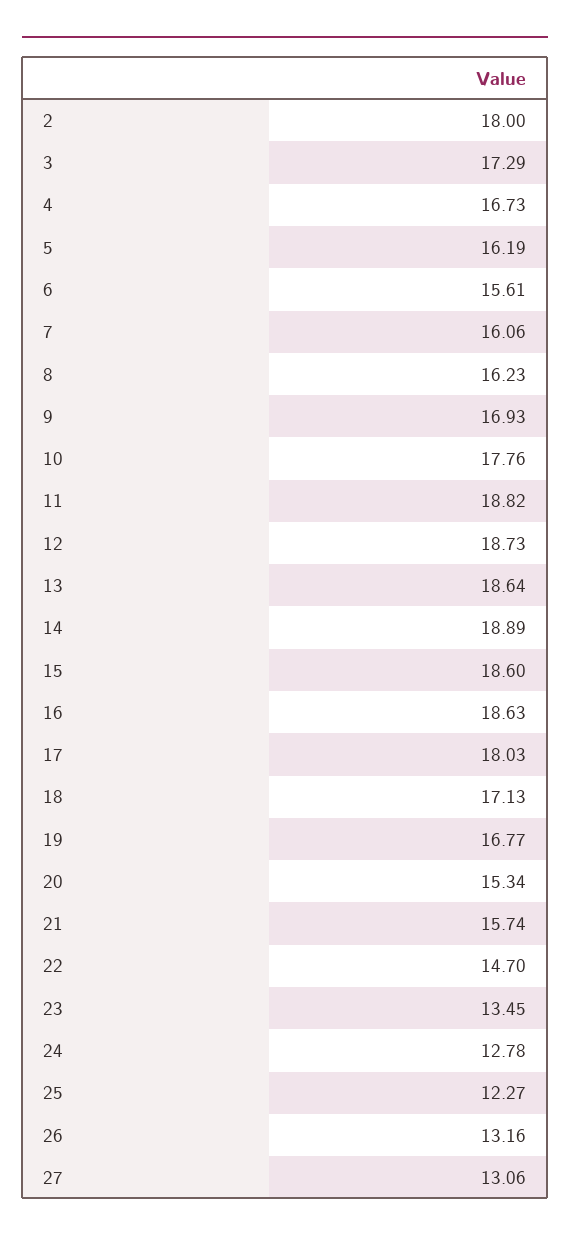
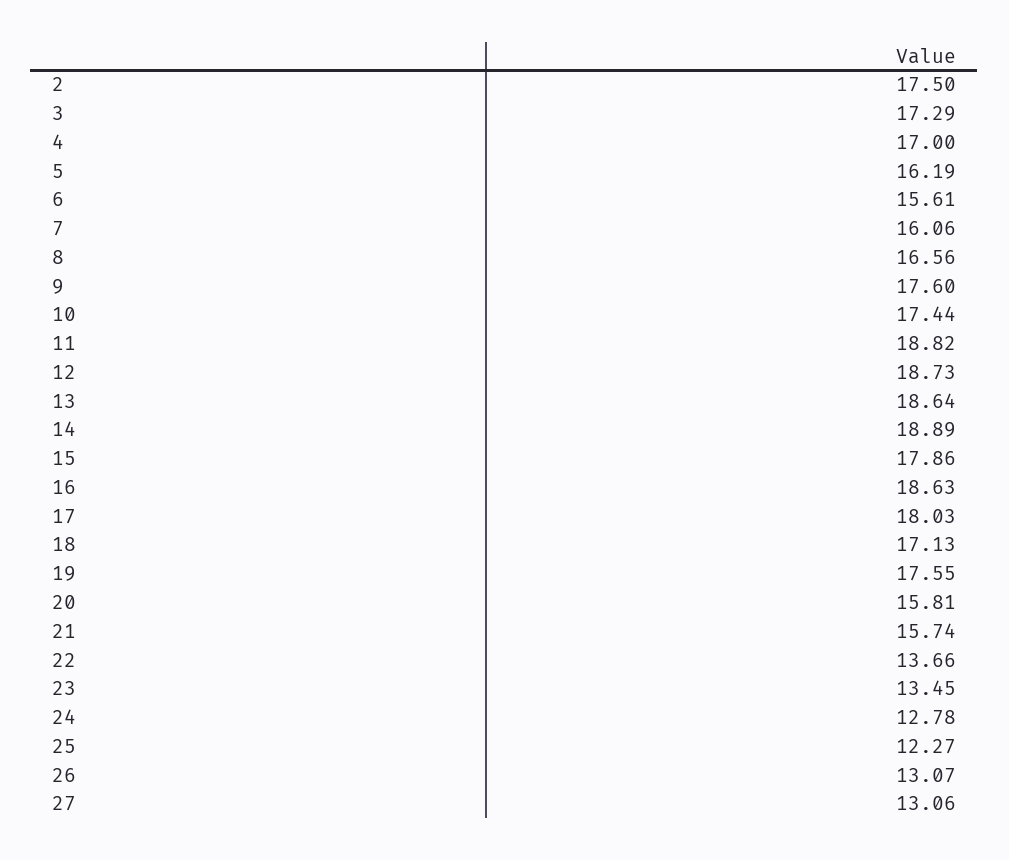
  {
-   "2": 18,
+   "2": 17.5,
    "3": 17.29,
-   "4": 16.73,
+   "4": 17,
    "5": 16.19,
    "6": 15.61,
    "7": 16.06,
-   "8": 16.23,
+   "8": 16.56,
-   "9": 16.93,
+   "9": 17.6,
-   "10": 17.76,
+   "10": 17.44,
    "11": 18.82,
    "12": 18.73,
    "13": 18.64,
    "14": 18.89,
-   "15": 18.6,
+   "15": 17.86,
    "16": 18.63,
    "17": 18.03,
    "18": 17.13,
-   "19": 16.77,
+   "19": 17.55,
-   "20": 15.34,
+   "20": 15.81,
    "21": 15.74,
-   "22": 14.7,
+   "22": 13.66,
    "23": 13.45,
    "24": 12.78,
    "25": 12.27,
-   "26": 13.16,
+   "26": 13.07,
    "27": 13.06
  }

